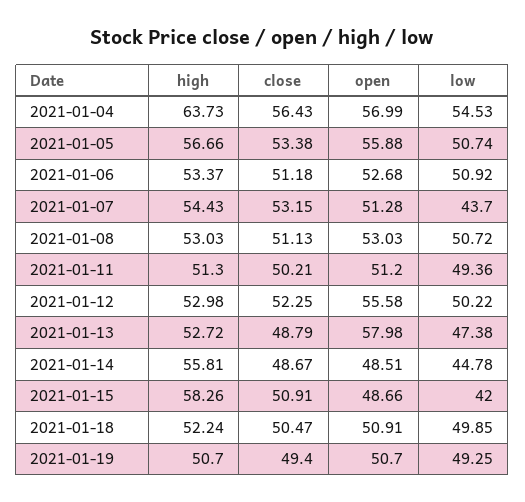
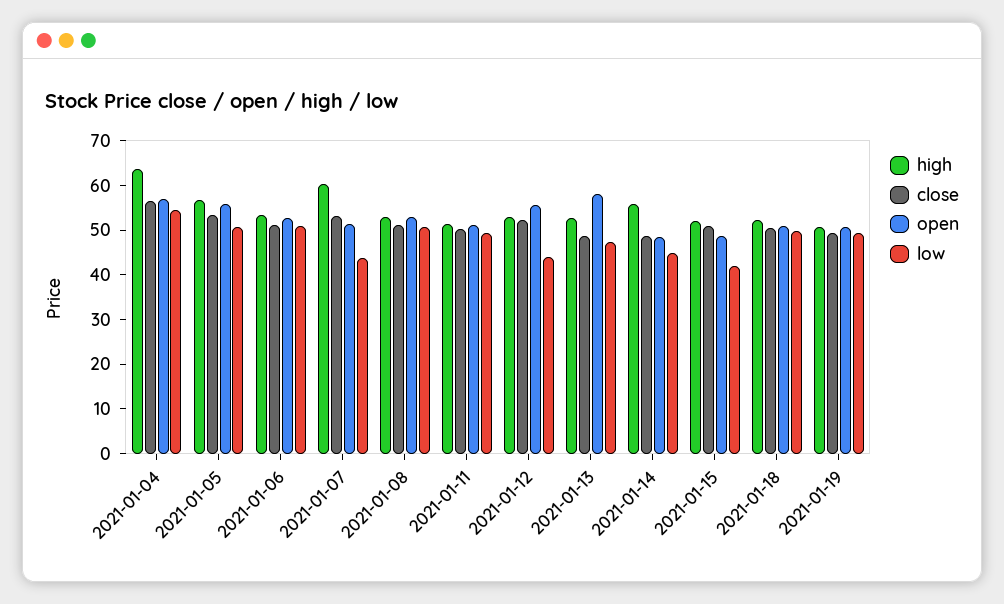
  {
    "high": {
      "2021-01-04": 63.73,
      "2021-01-05": 56.66,
      "2021-01-06": 53.37,
-     "2021-01-07": 54.43,
+     "2021-01-07": 60,
      "2021-01-08": 53.03,
      "2021-01-11": 51.3,
      "2021-01-12": 52.98,
      "2021-01-13": 52.72,
      "2021-01-14": 55.81,
-     "2021-01-15": 58.26,
+     "2021-01-15": 52,
      "2021-01-18": 52.24,
      "2021-01-19": 50.7
    },
    "close": {
      "2021-01-04": 56.43,
      "2021-01-05": 53.38,
      "2021-01-06": 51.18,
      "2021-01-07": 53.15,
      "2021-01-08": 51.13,
      "2021-01-11": 50.21,
      "2021-01-12": 52.25,
      "2021-01-13": 48.79,
      "2021-01-14": 48.67,
      "2021-01-15": 50.91,
      "2021-01-18": 50.47,
      "2021-01-19": 49.4
    },
    "open": {
      "2021-01-04": 56.99,
      "2021-01-05": 55.88,
      "2021-01-06": 52.68,
      "2021-01-07": 51.28,
      "2021-01-08": 53.03,
      "2021-01-11": 51.2,
      "2021-01-12": 55.58,
      "2021-01-13": 57.98,
      "2021-01-14": 48.51,
      "2021-01-15": 48.66,
      "2021-01-18": 50.91,
      "2021-01-19": 50.7
    },
    "low": {
      "2021-01-04": 54.53,
      "2021-01-05": 50.74,
      "2021-01-06": 50.92,
      "2021-01-07": 43.7,
      "2021-01-08": 50.72,
      "2021-01-11": 49.36,
-     "2021-01-12": 50.22,
+     "2021-01-12": 44,
      "2021-01-13": 47.38,
      "2021-01-14": 44.78,
      "2021-01-15": 42,
      "2021-01-18": 49.85,
      "2021-01-19": 49.25
    }
  }

